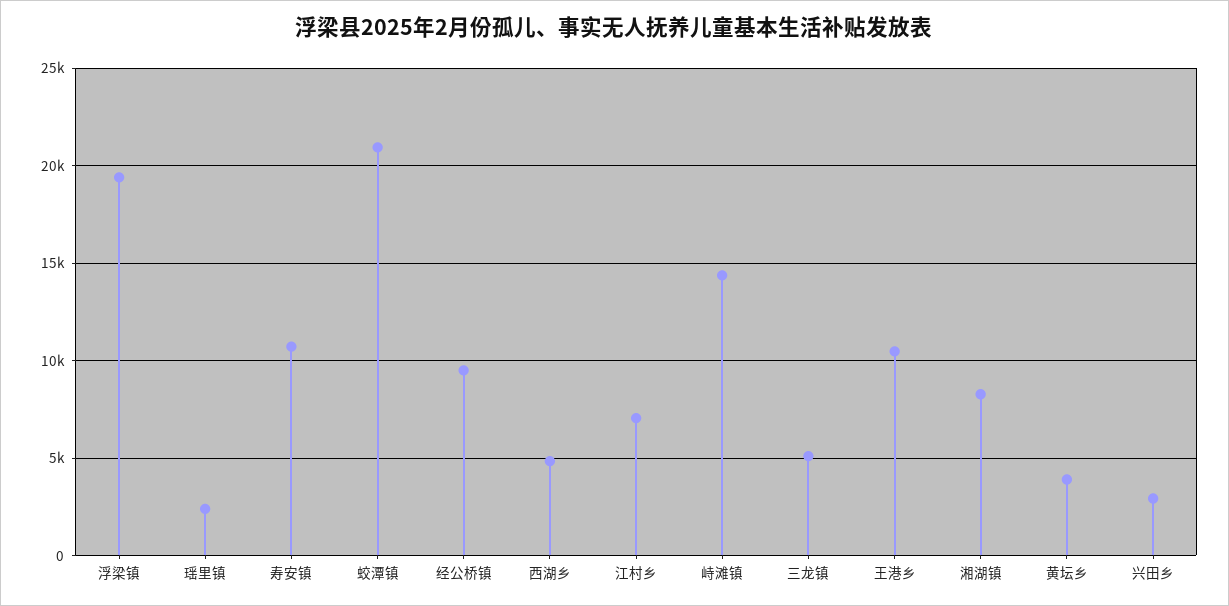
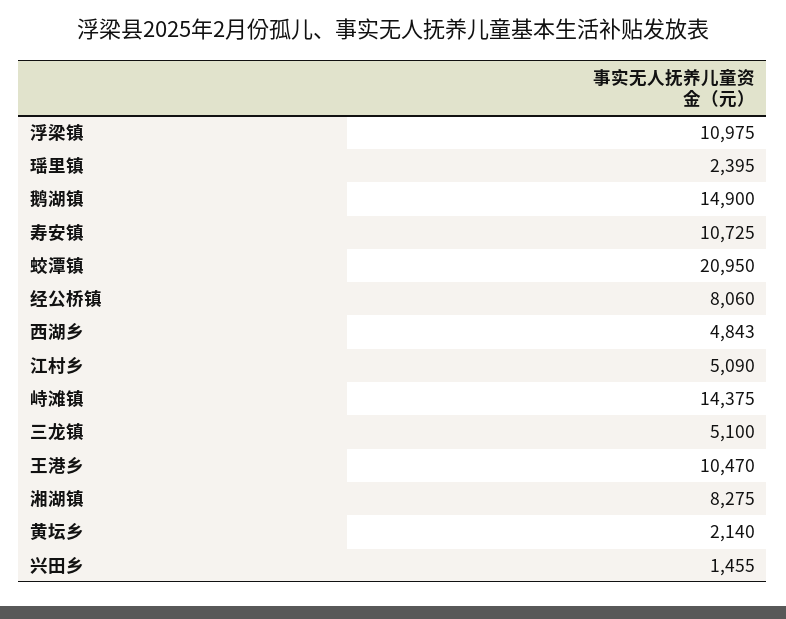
  {
-   "浮梁镇": 19500,
+   "浮梁镇": 10975,
    "瑶里镇": 2395,
    "寿安镇": 10725,
    "蛟潭镇": 20950,
-   "经公桥镇": 9500,
+   "经公桥镇": 8060,
    "西湖乡": 4843,
-   "江村乡": 7000,
+   "江村乡": 5090,
    "峙滩镇": 14375,
    "三龙镇": 5100,
    "王港乡": 10470,
    "湘湖镇": 8275,
-   "黄坛乡": 4000,
+   "黄坛乡": 2140,
-   "兴田乡": 3000
+   "兴田乡": 1455,
+   "鹅湖镇": 14900
  }

